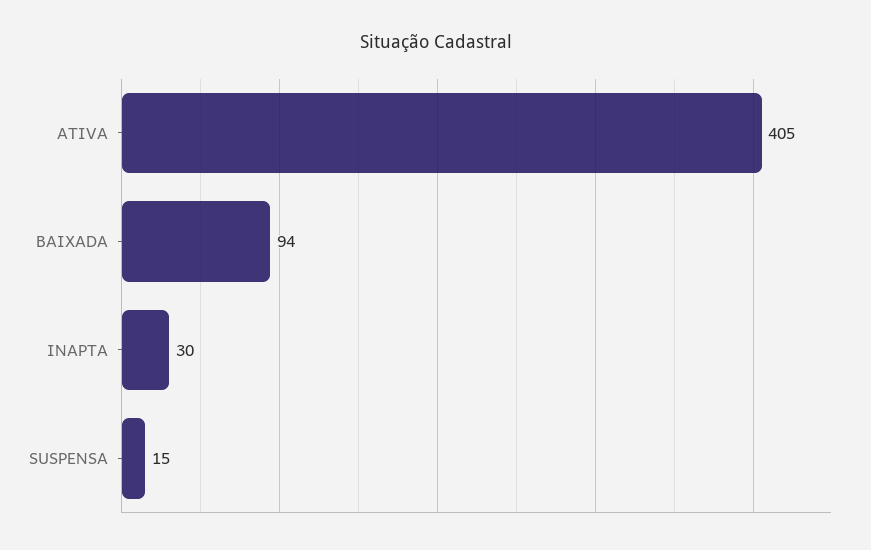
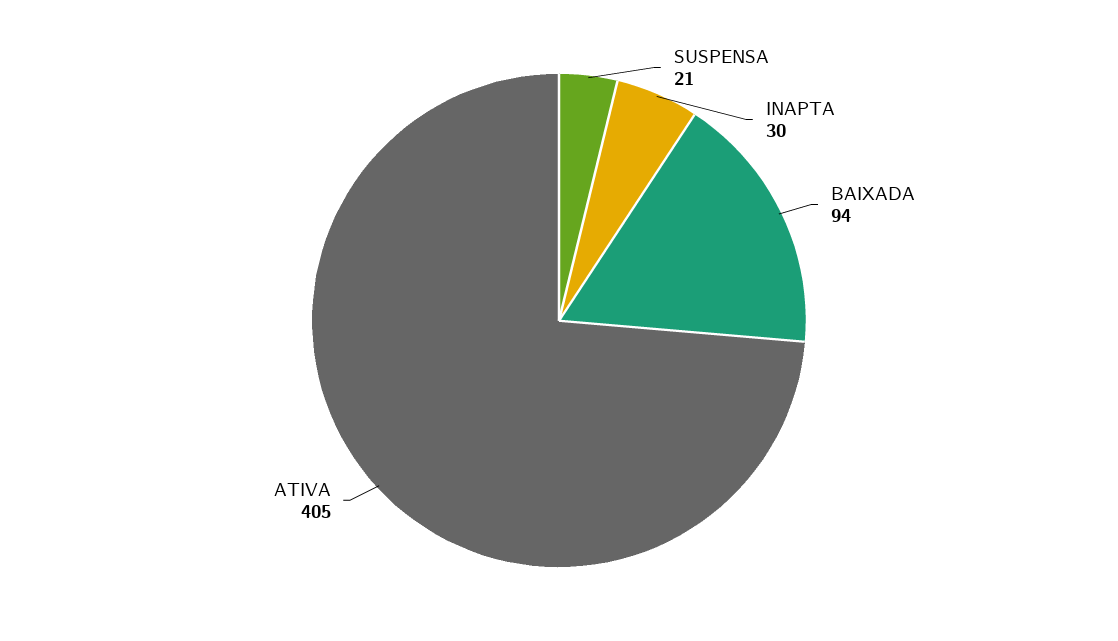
  {
    "ATIVA": 405,
    "BAIXADA": 94,
    "INAPTA": 30,
-   "SUSPENSA": 15
+   "SUSPENSA": 21
  }

